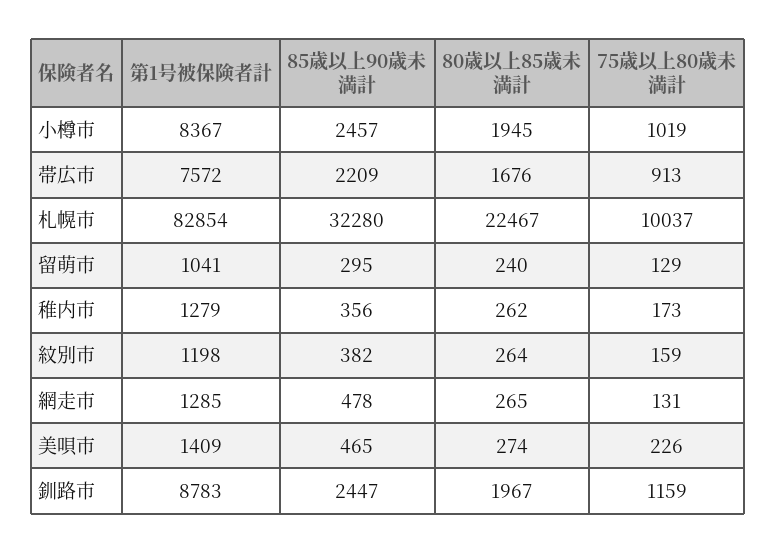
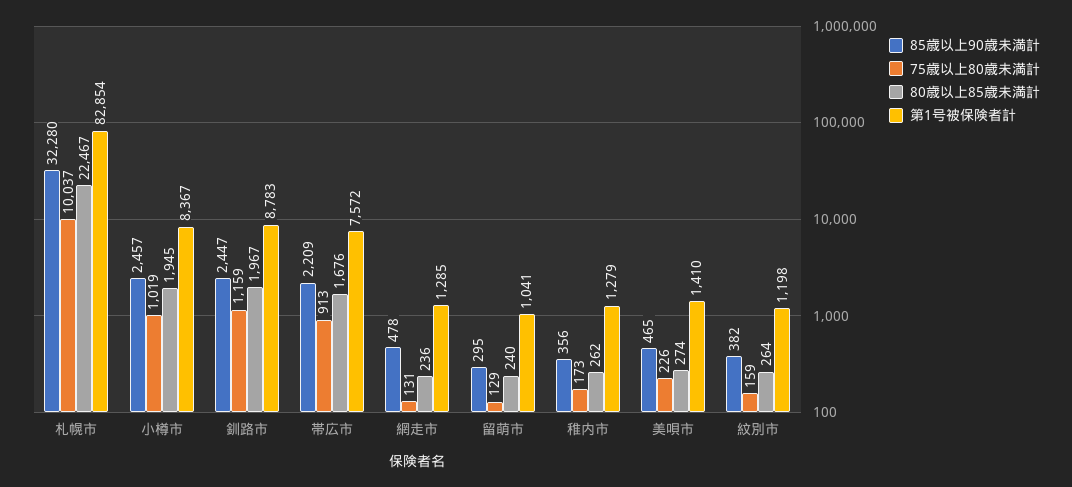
  {
    "第1号被保険者計": {
      "小樽市": 8367,
      "帯広市": 7572,
      "札幌市": 82854,
      "留萌市": 1041,
      "稚内市": 1279,
      "紋別市": 1198,
      "網走市": 1285,
-     "美唄市": 1409,
+     "美唄市": 1410,
      "釧路市": 8783
    },
    "85歳以上90歳未満計": {
      "小樽市": 2457,
      "帯広市": 2209,
      "札幌市": 32280,
      "留萌市": 295,
      "稚内市": 356,
      "紋別市": 382,
      "網走市": 478,
      "美唄市": 465,
      "釧路市": 2447
    },
    "80歳以上85歳未満計": {
      "小樽市": 1945,
      "帯広市": 1676,
      "札幌市": 22467,
      "留萌市": 240,
      "稚内市": 262,
      "紋別市": 264,
-     "網走市": 265,
+     "網走市": 236,
      "美唄市": 274,
      "釧路市": 1967
    },
    "75歳以上80歳未満計": {
      "小樽市": 1019,
      "帯広市": 913,
      "札幌市": 10037,
      "留萌市": 129,
      "稚内市": 173,
      "紋別市": 159,
      "網走市": 131,
      "美唄市": 226,
      "釧路市": 1159
    }
  }

